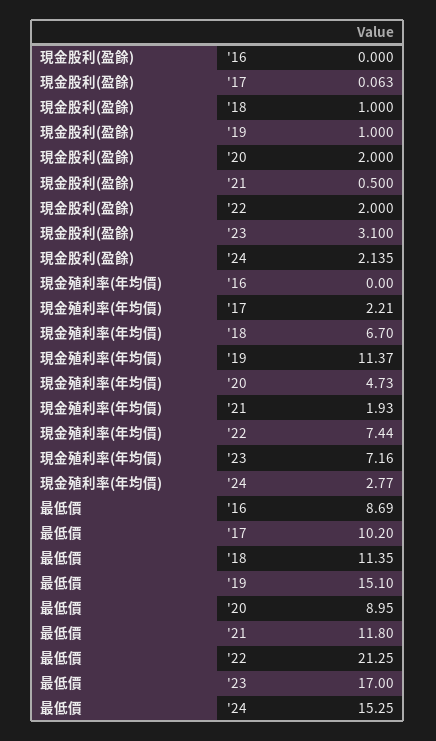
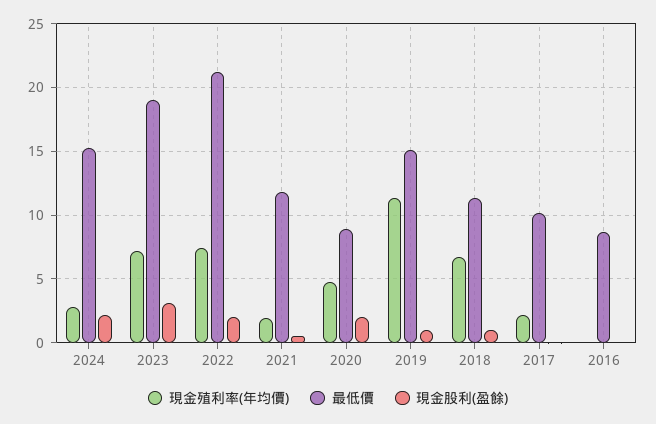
  {
    "現金股利(盈餘)": {
      "'16": 0,
      "'17": 0.063,
      "'18": 1,
      "'19": 1,
      "'20": 2,
      "'21": 0.5,
      "'22": 2,
      "'23": 3.1,
      "'24": 2.135
    },
    "現金殖利率(年均價)": {
      "'16": 0,
      "'17": 2.21,
      "'18": 6.7,
      "'19": 11.37,
      "'20": 4.73,
      "'21": 1.93,
      "'22": 7.44,
      "'23": 7.16,
      "'24": 2.77
    },
    "最低價": {
      "'16": 8.69,
      "'17": 10.2,
      "'18": 11.35,
      "'19": 15.1,
      "'20": 8.95,
      "'21": 11.8,
      "'22": 21.25,
-     "'23": 17,
+     "'23": 19,
      "'24": 15.25
    }
  }

